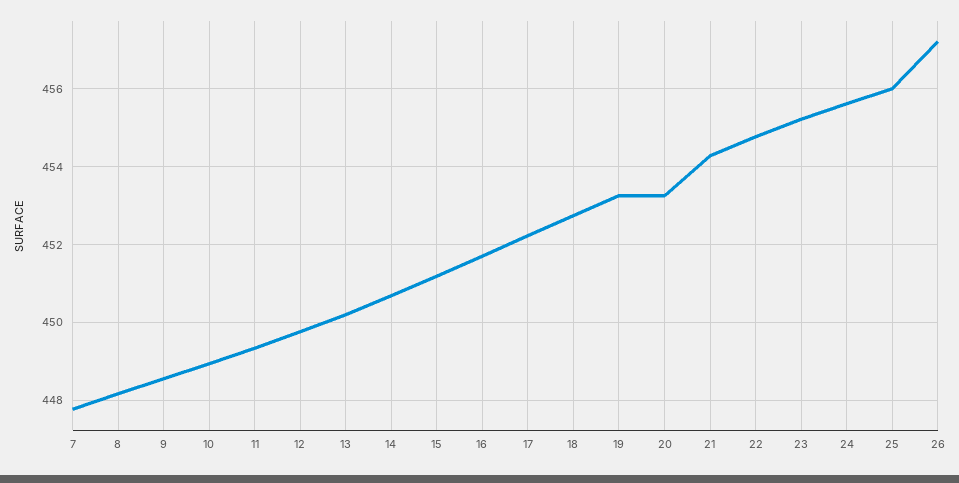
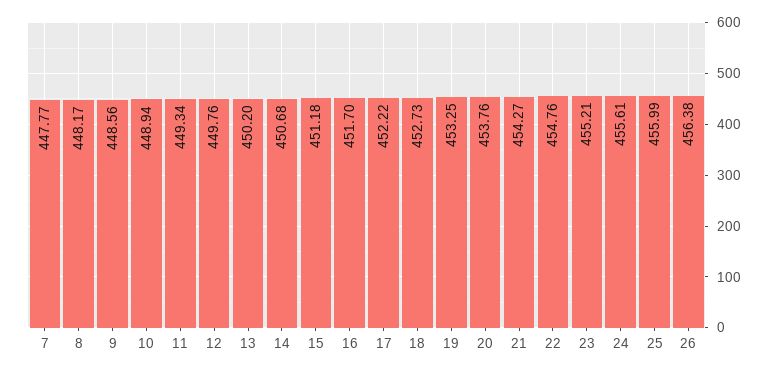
  {
    "7": 447.77,
    "8": 448.17,
    "9": 448.56,
    "10": 448.94,
    "11": 449.34,
    "12": 449.76,
    "13": 450.2,
    "14": 450.68,
    "15": 451.18,
    "16": 451.7,
    "17": 452.22,
    "18": 452.73,
    "19": 453.25,
-   "20": 453.2,
+   "20": 453.76,
    "21": 454.27,
    "22": 454.76,
    "23": 455.21,
    "24": 455.61,
    "25": 455.99,
-   "26": 457.2
+   "26": 456.38
  }

